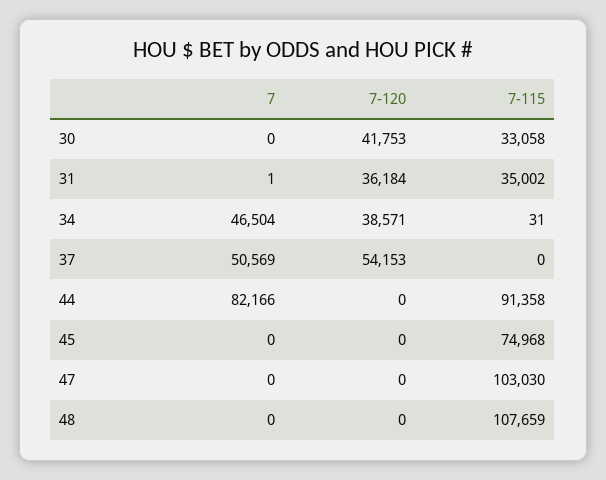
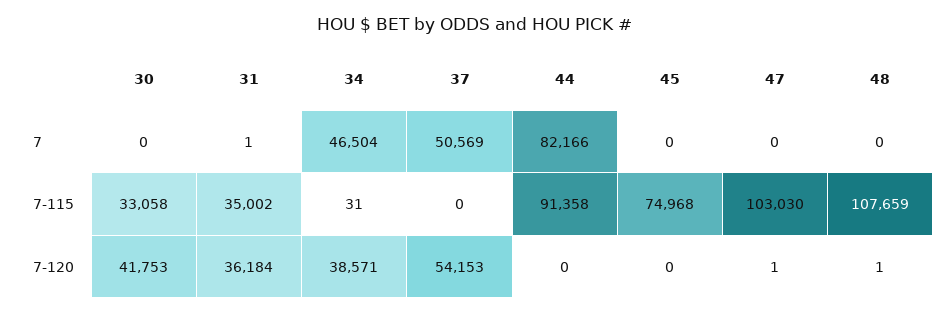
  {
    "7": {
      "30": 0,
      "31": 1,
      "34": 46504,
      "37": 50569,
      "44": 82166,
      "45": 0,
      "47": 0,
      "48": 0
    },
    "7-120": {
      "30": 41753,
      "31": 36184,
      "34": 38571,
      "37": 54153,
      "44": 0,
      "45": 0,
-     "47": 0,
+     "47": 1,
-     "48": 0
+     "48": 1
    },
    "7-115": {
      "30": 33058,
      "31": 35002,
      "34": 31,
      "37": 0,
      "44": 91358,
      "45": 74968,
      "47": 103030,
      "48": 107659
    }
  }

